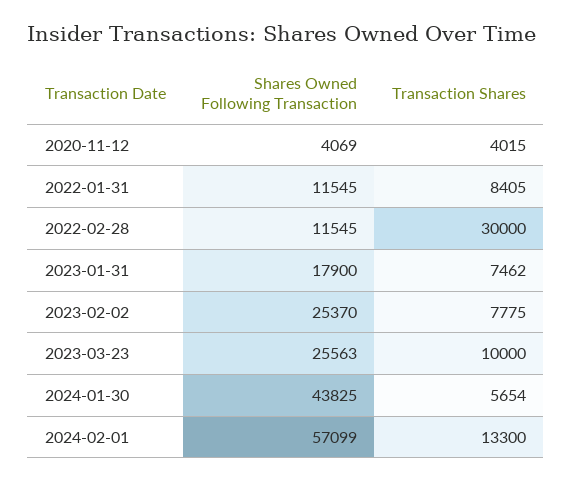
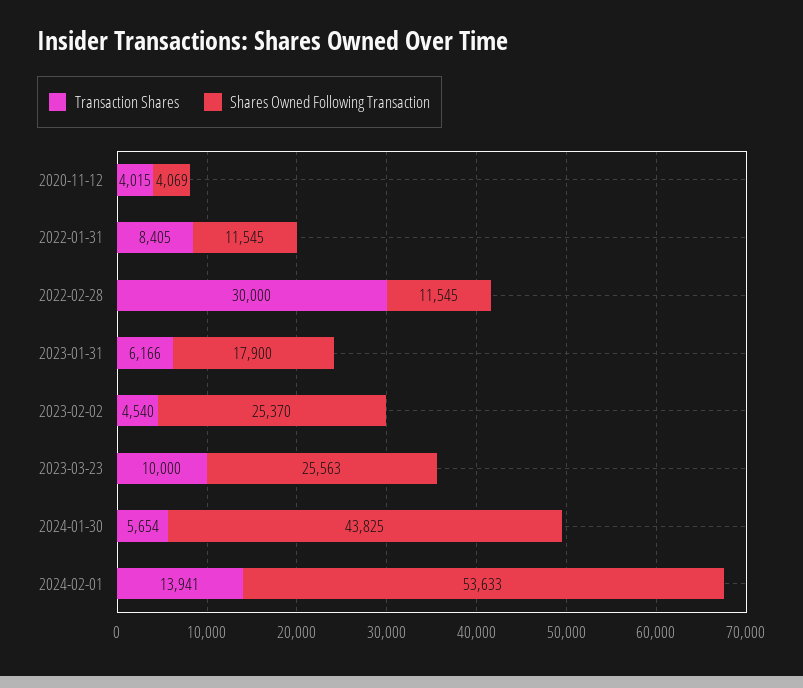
  {
    "Shares Owned Following Transaction": {
      "2020-11-12": 4069,
      "2022-01-31": 11545,
      "2022-02-28": 11545,
      "2023-01-31": 17900,
      "2023-02-02": 25370,
      "2023-03-23": 25563,
      "2024-01-30": 43825,
-     "2024-02-01": 57099
+     "2024-02-01": 53633
    },
    "Transaction Shares": {
      "2020-11-12": 4015,
      "2022-01-31": 8405,
      "2022-02-28": 30000,
-     "2023-01-31": 7462,
+     "2023-01-31": 6166,
-     "2023-02-02": 7775,
+     "2023-02-02": 4540,
      "2023-03-23": 10000,
      "2024-01-30": 5654,
-     "2024-02-01": 13300
+     "2024-02-01": 13941
    }
  }

